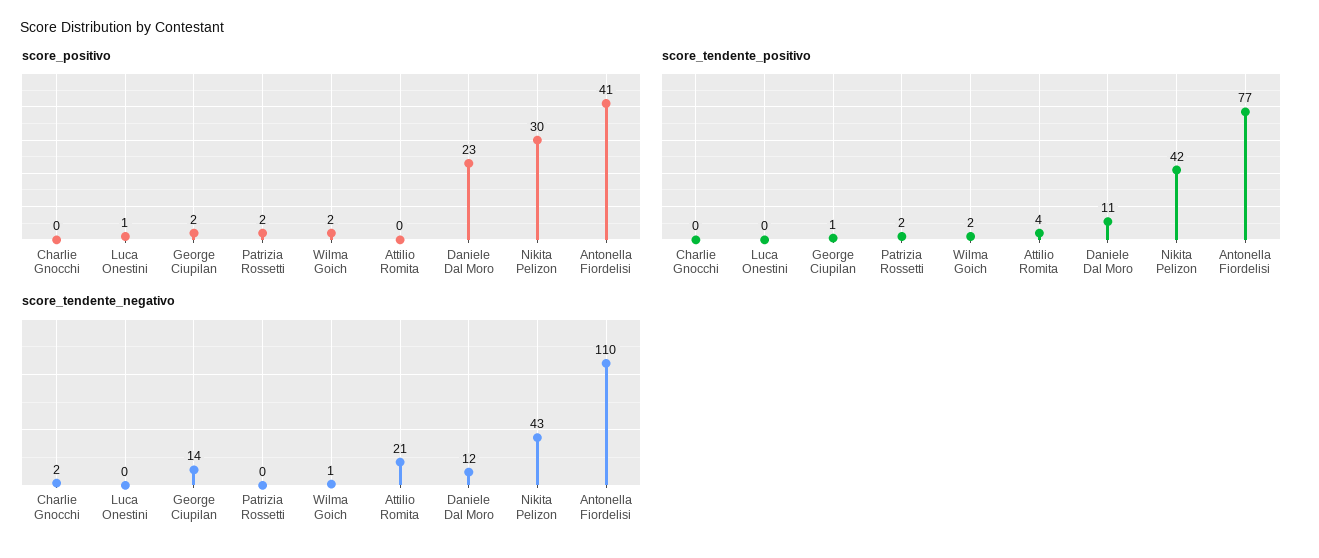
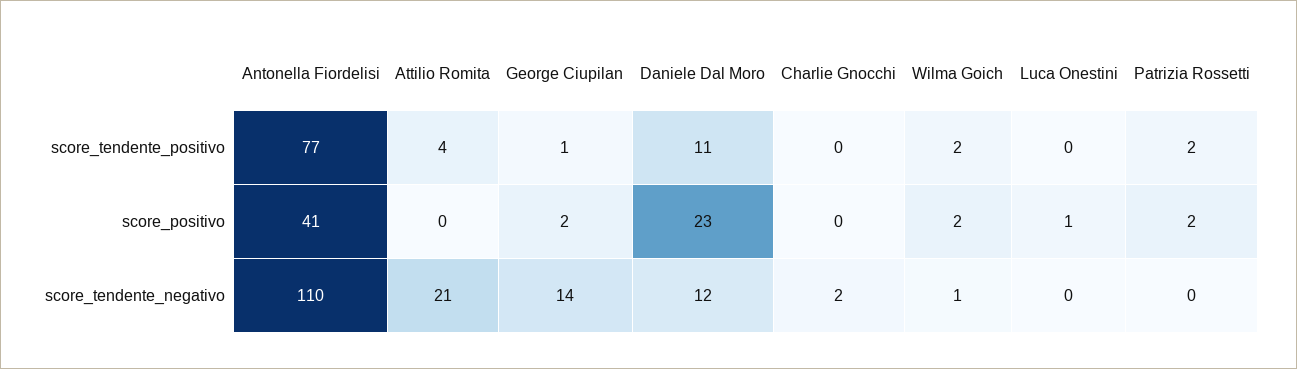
  {
    "score_positivo": {
      "Charlie Gnocchi": 0,
      "Luca Onestini": 1,
      "George Ciupilan": 2,
      "Patrizia Rossetti": 2,
      "Wilma Goich": 2,
      "Attilio Romita": 0,
      "Daniele Dal Moro": 23,
-     "Nikita Pelizon": 30,
      "Antonella Fiordelisi": 41
    },
    "score_tendente_positivo": {
      "Charlie Gnocchi": 0,
      "Luca Onestini": 0,
      "George Ciupilan": 1,
      "Patrizia Rossetti": 2,
      "Wilma Goich": 2,
      "Attilio Romita": 4,
      "Daniele Dal Moro": 11,
-     "Nikita Pelizon": 42,
      "Antonella Fiordelisi": 77
    },
    "score_tendente_negativo": {
      "Charlie Gnocchi": 2,
      "Luca Onestini": 0,
      "George Ciupilan": 14,
      "Patrizia Rossetti": 0,
      "Wilma Goich": 1,
      "Attilio Romita": 21,
      "Daniele Dal Moro": 12,
-     "Nikita Pelizon": 43,
      "Antonella Fiordelisi": 110
    }
  }

